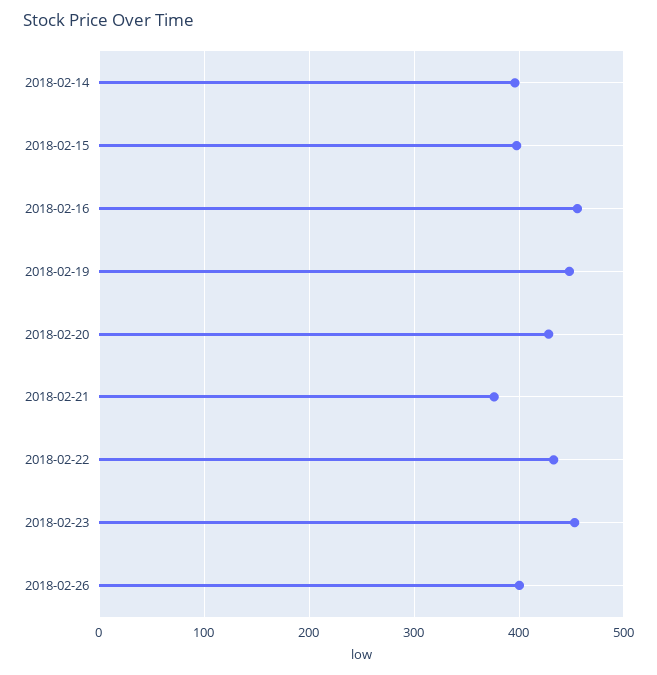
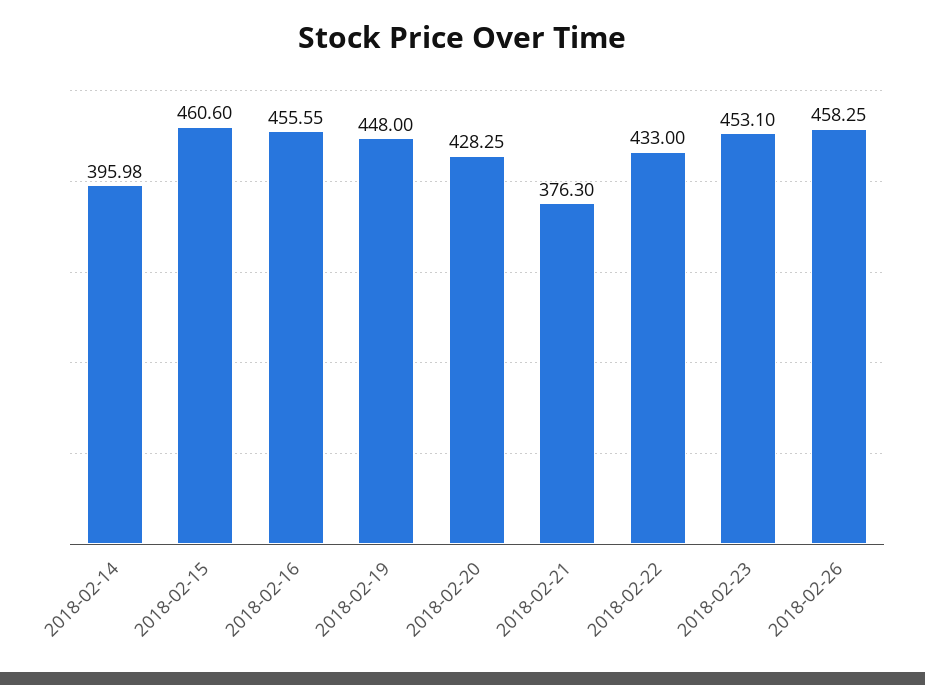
  {
    "2018-02-14": 395.98,
-   "2018-02-15": 400,
+   "2018-02-15": 460.6,
    "2018-02-16": 455.55,
    "2018-02-19": 448,
    "2018-02-20": 428.25,
    "2018-02-21": 376.3,
    "2018-02-22": 433,
    "2018-02-23": 453.1,
-   "2018-02-26": 400
+   "2018-02-26": 458.25
  }

